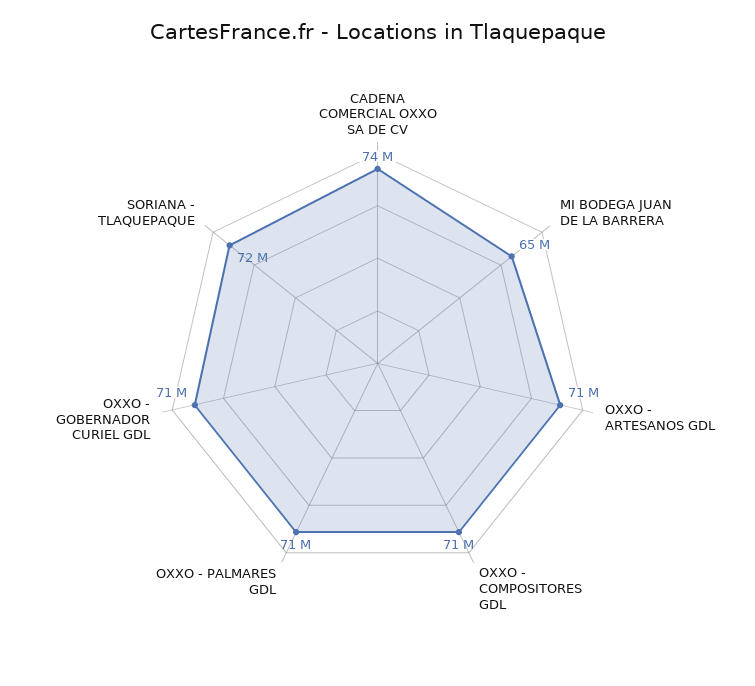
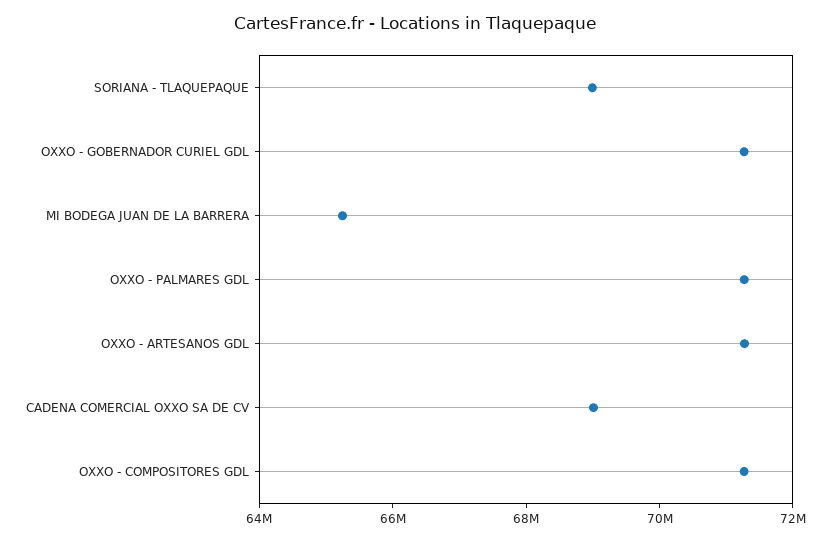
  {
-   "CADENA COMERCIAL OXXO SA DE CV": 74000000,
+   "CADENA COMERCIAL OXXO SA DE CV": 69000000,
    "MI BODEGA JUAN DE LA BARRERA": 65000000,
    "OXXO - ARTESANOS GDL": 71000000,
    "OXXO - COMPOSITORES GDL": 71000000,
    "OXXO - PALMARES GDL": 71000000,
    "OXXO - GOBERNADOR CURIEL GDL": 71000000,
-   "SORIANA - TLAQUEPAQUE": 72000000
+   "SORIANA - TLAQUEPAQUE": 69000000
  }

